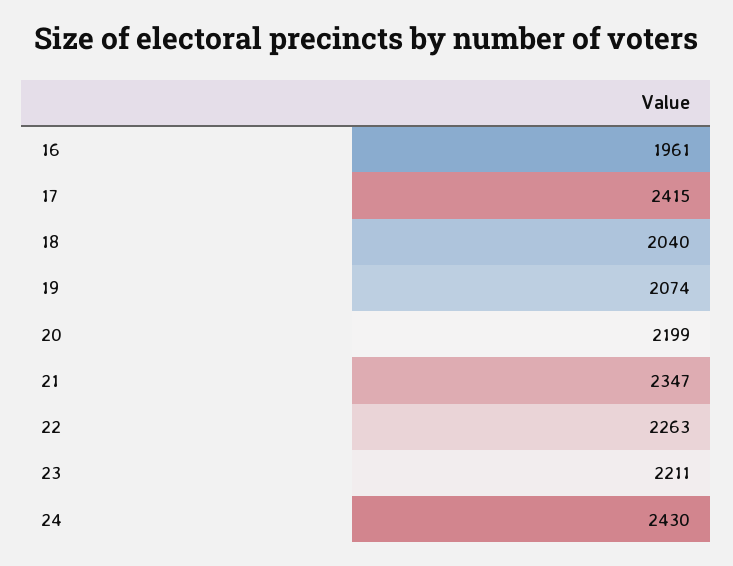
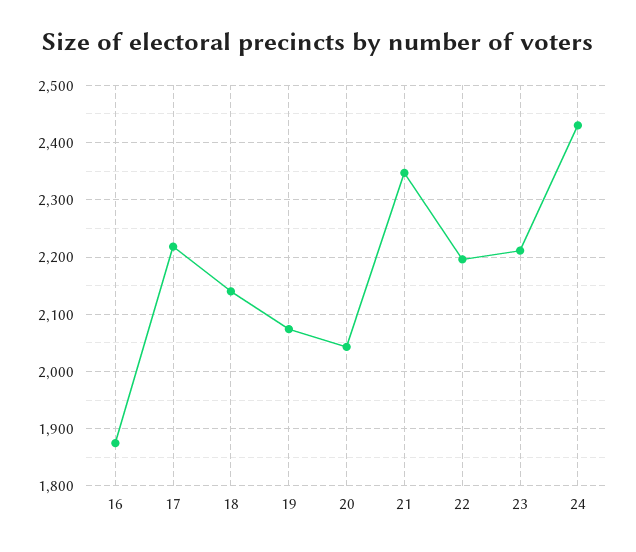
  {
-   "16": 1961,
+   "16": 1880,
-   "17": 2415,
+   "17": 2220,
-   "18": 2040,
+   "18": 2140,
    "19": 2074,
-   "20": 2199,
+   "20": 2040,
    "21": 2347,
-   "22": 2263,
+   "22": 2200,
    "23": 2211,
    "24": 2430
  }

